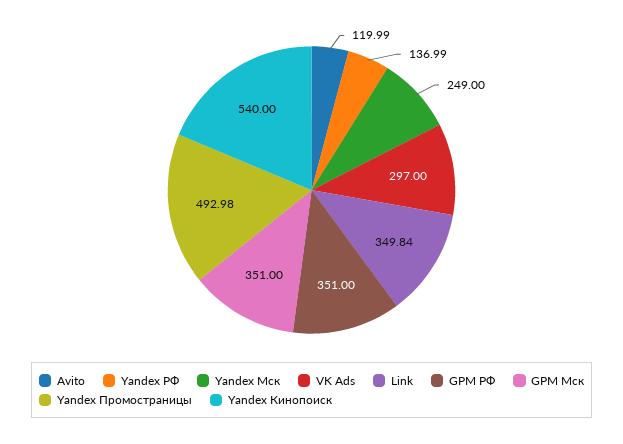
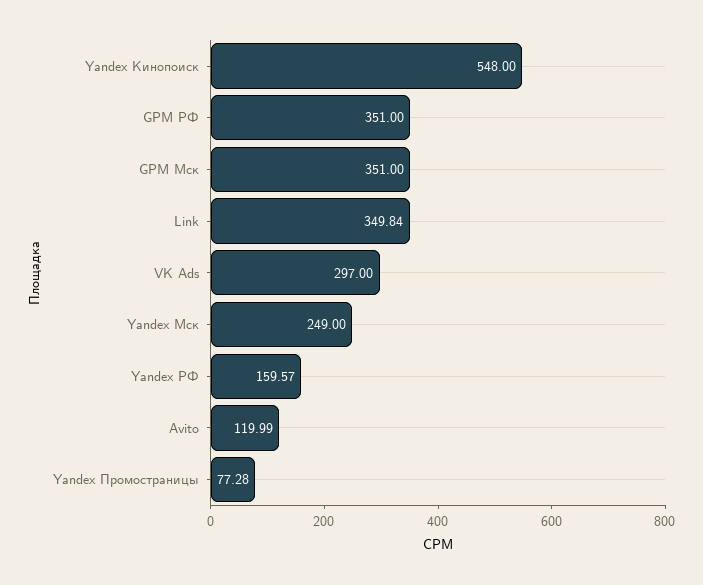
  {
    "Avito": 119.99,
-   "Yandex РФ": 136.99,
+   "Yandex РФ": 159.57,
    "Yandex Мск": 249,
    "VK Ads": 297,
    "Link": 349.84,
    "GPM РФ": 351,
    "GPM Мск": 351,
-   "Yandex Промостраницы": 492.98,
+   "Yandex Промостраницы": 77.28,
-   "Yandex Кинопоиск": 540
+   "Yandex Кинопоиск": 548
  }

